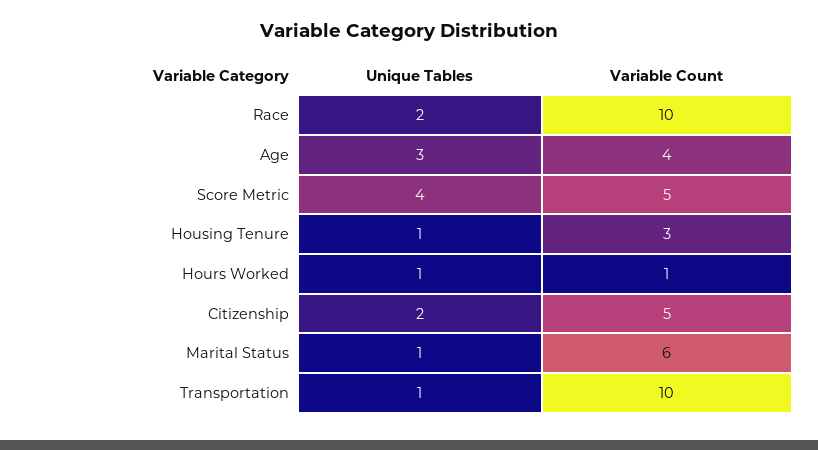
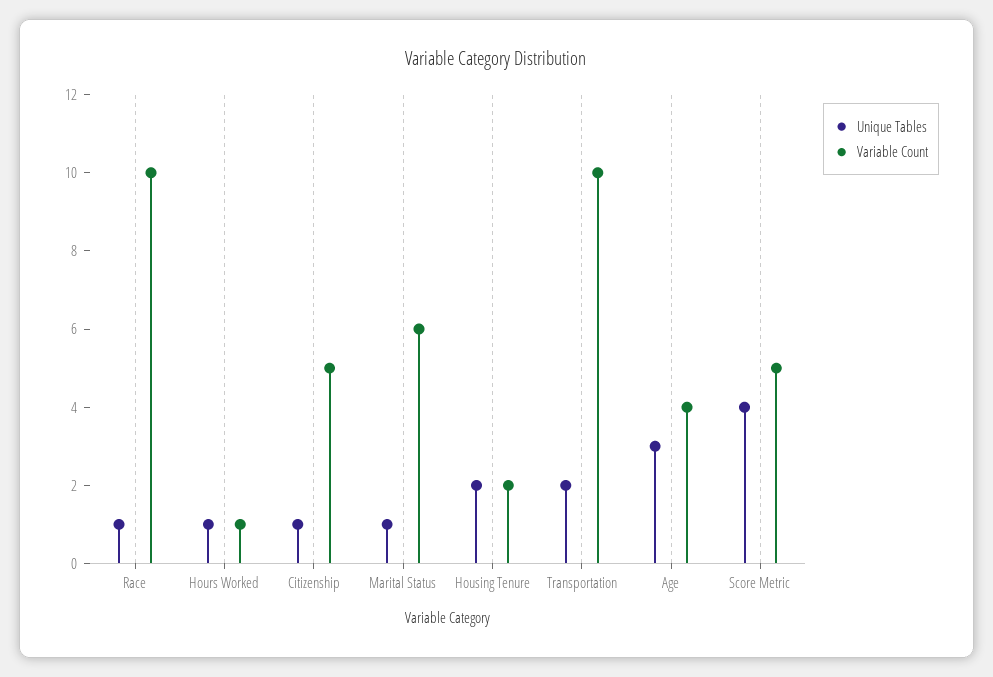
  {
    "Unique Tables": {
-     "Race": 2,
+     "Race": 1,
      "Age": 3,
      "Score Metric": 4,
-     "Housing Tenure": 1,
+     "Housing Tenure": 2,
      "Hours Worked": 1,
-     "Citizenship": 2,
+     "Citizenship": 1,
      "Marital Status": 1,
-     "Transportation": 1
+     "Transportation": 2
    },
    "Variable Count": {
      "Race": 10,
      "Age": 4,
      "Score Metric": 5,
-     "Housing Tenure": 3,
+     "Housing Tenure": 2,
      "Hours Worked": 1,
      "Citizenship": 5,
      "Marital Status": 6,
      "Transportation": 10
    }
  }

